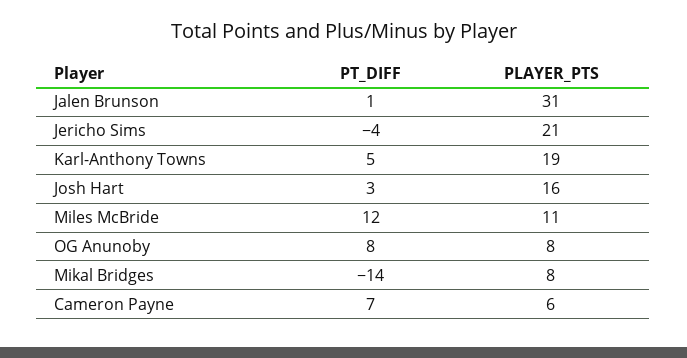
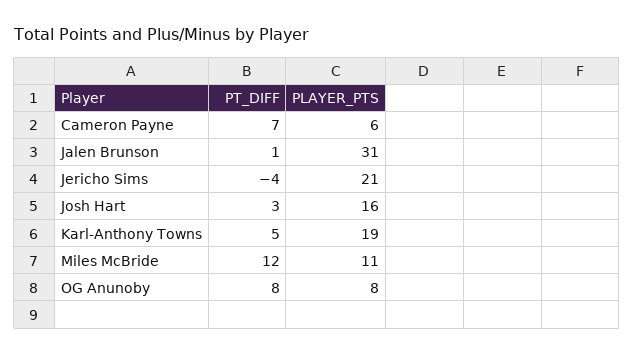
  {
    "PT_DIFF": {
      "Jalen Brunson": 1,
      "Jericho Sims": -4,
      "Karl-Anthony Towns": 5,
      "Josh Hart": 3,
      "Miles McBride": 12,
      "OG Anunoby": 8,
-     "Mikal Bridges": -14,
      "Cameron Payne": 7
    },
    "PLAYER_PTS": {
      "Jalen Brunson": 31,
      "Jericho Sims": 21,
      "Karl-Anthony Towns": 19,
      "Josh Hart": 16,
      "Miles McBride": 11,
      "OG Anunoby": 8,
-     "Mikal Bridges": 8,
      "Cameron Payne": 6
    }
  }

